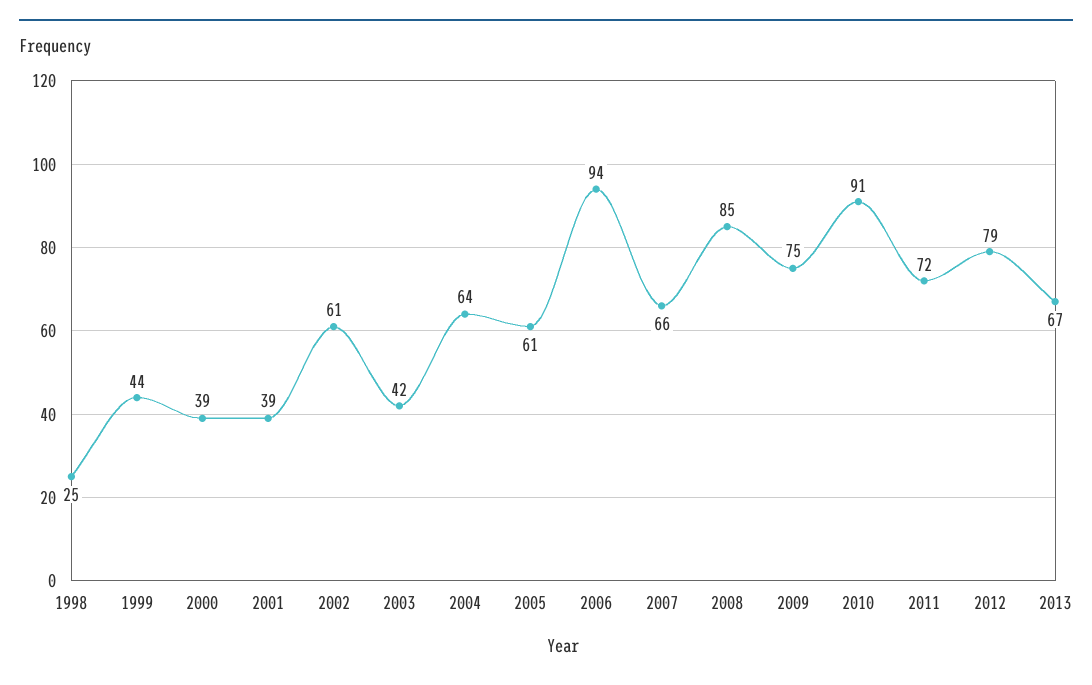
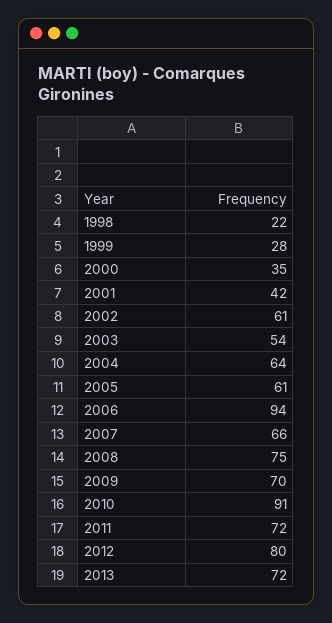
  {
-   "1998": 25,
+   "1998": 22,
-   "1999": 44,
+   "1999": 28,
-   "2000": 39,
+   "2000": 35,
-   "2001": 39,
+   "2001": 42,
    "2002": 61,
-   "2003": 42,
+   "2003": 54,
    "2004": 64,
    "2005": 61,
    "2006": 94,
    "2007": 66,
-   "2008": 85,
+   "2008": 75,
-   "2009": 75,
+   "2009": 70,
    "2010": 91,
    "2011": 72,
-   "2012": 79,
+   "2012": 80,
-   "2013": 67
+   "2013": 72
  }

